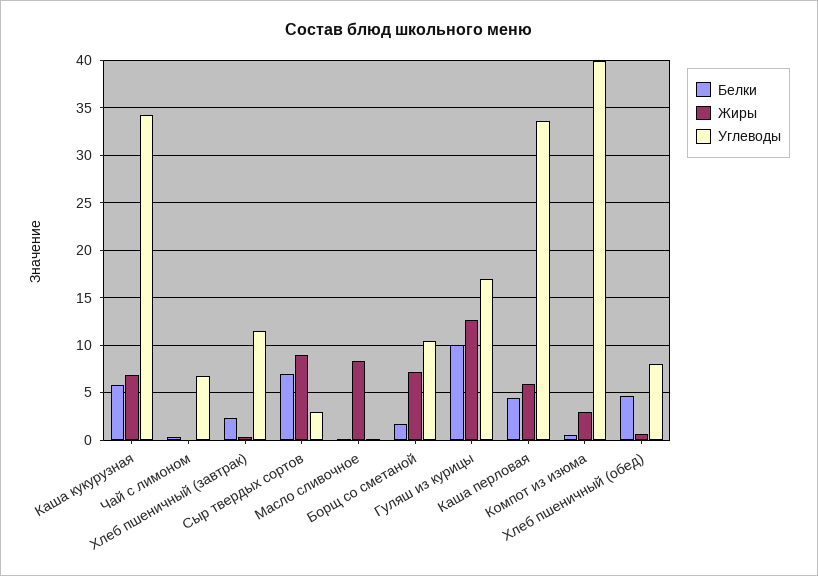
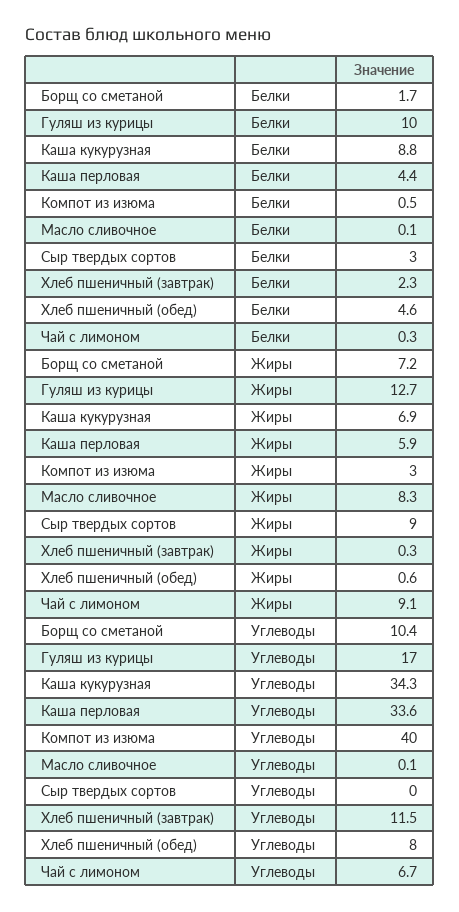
  {
    "Белки": {
-     "Каша кукурузная": 6,
+     "Каша кукурузная": 8.8,
      "Чай с лимоном": 0.3,
      "Хлеб пшеничный (завтрак)": 2.3,
-     "Сыр твердых сортов": 7,
+     "Сыр твердых сортов": 3,
      "Масло сливочное": 0.1,
      "Борщ со сметаной": 1.7,
      "Гуляш из курицы": 10,
      "Каша перловая": 4.4,
      "Компот из изюма": 0.5,
      "Хлеб пшеничный (обед)": 4.6
    },
    "Жиры": {
      "Каша кукурузная": 6.9,
-     "Чай с лимоном": 0,
+     "Чай с лимоном": 9.1,
      "Хлеб пшеничный (завтрак)": 0.3,
      "Сыр твердых сортов": 9,
      "Масло сливочное": 8.3,
      "Борщ со сметаной": 7.2,
      "Гуляш из курицы": 12.7,
      "Каша перловая": 5.9,
      "Компот из изюма": 3,
      "Хлеб пшеничный (обед)": 0.6
    },
    "Углеводы": {
      "Каша кукурузная": 34.3,
      "Чай с лимоном": 6.7,
      "Хлеб пшеничный (завтрак)": 11.5,
-     "Сыр твердых сортов": 3,
+     "Сыр твердых сортов": 0,
      "Масло сливочное": 0.1,
      "Борщ со сметаной": 10.4,
      "Гуляш из курицы": 17,
      "Каша перловая": 33.6,
      "Компот из изюма": 40,
      "Хлеб пшеничный (обед)": 8
    }
  }

